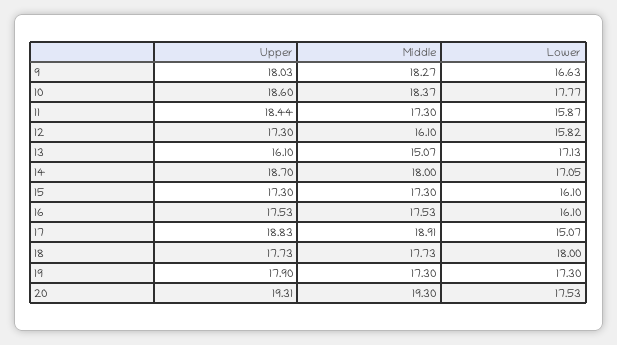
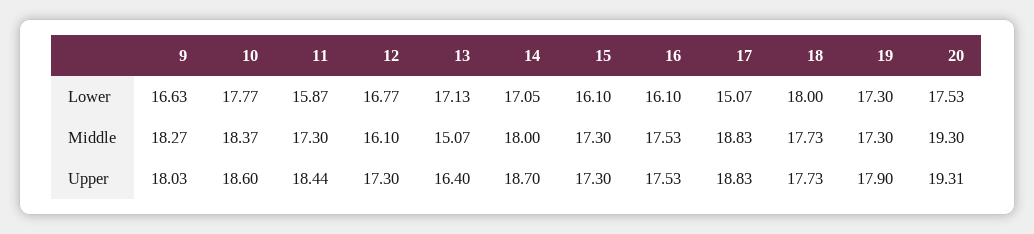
  {
    "Upper": {
      "9": 18.03,
      "10": 18.6,
      "11": 18.44,
      "12": 17.3,
-     "13": 16.1,
+     "13": 16.4,
      "14": 18.7,
      "15": 17.3,
      "16": 17.53,
      "17": 18.83,
      "18": 17.73,
      "19": 17.9,
      "20": 19.31
    },
    "Middle": {
      "9": 18.27,
      "10": 18.37,
      "11": 17.3,
      "12": 16.1,
      "13": 15.07,
      "14": 18,
      "15": 17.3,
      "16": 17.53,
-     "17": 18.91,
+     "17": 18.83,
      "18": 17.73,
      "19": 17.3,
      "20": 19.3
    },
    "Lower": {
      "9": 16.63,
      "10": 17.77,
      "11": 15.87,
-     "12": 15.82,
+     "12": 16.77,
      "13": 17.13,
      "14": 17.05,
      "15": 16.1,
      "16": 16.1,
      "17": 15.07,
      "18": 18,
      "19": 17.3,
      "20": 17.53
    }
  }

